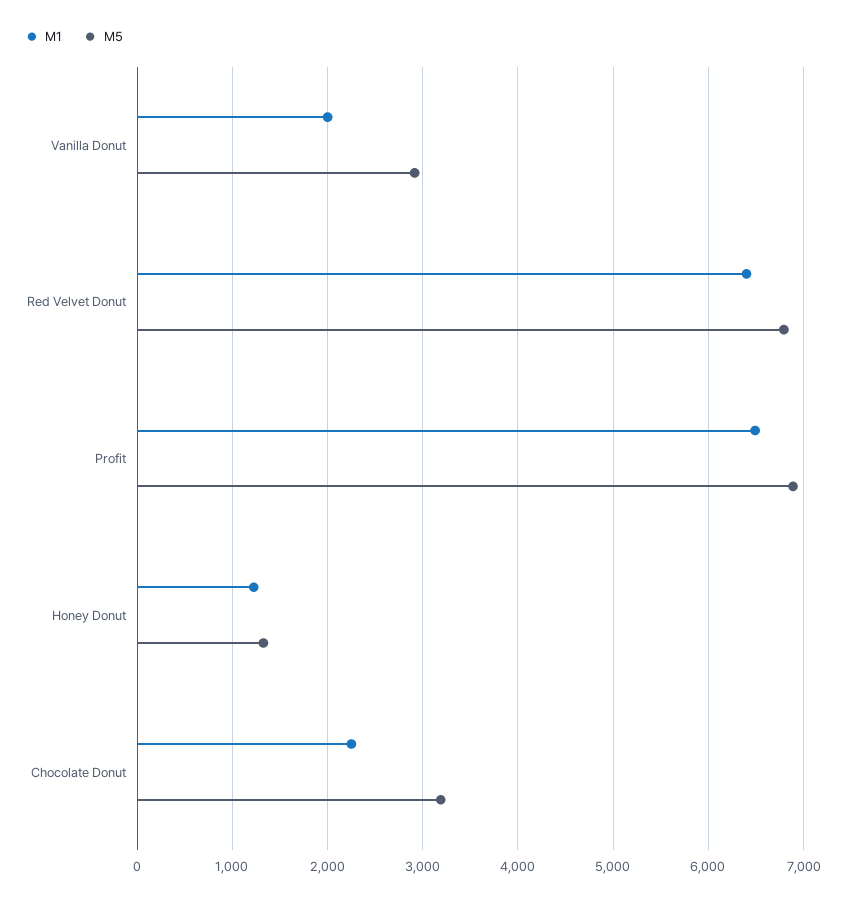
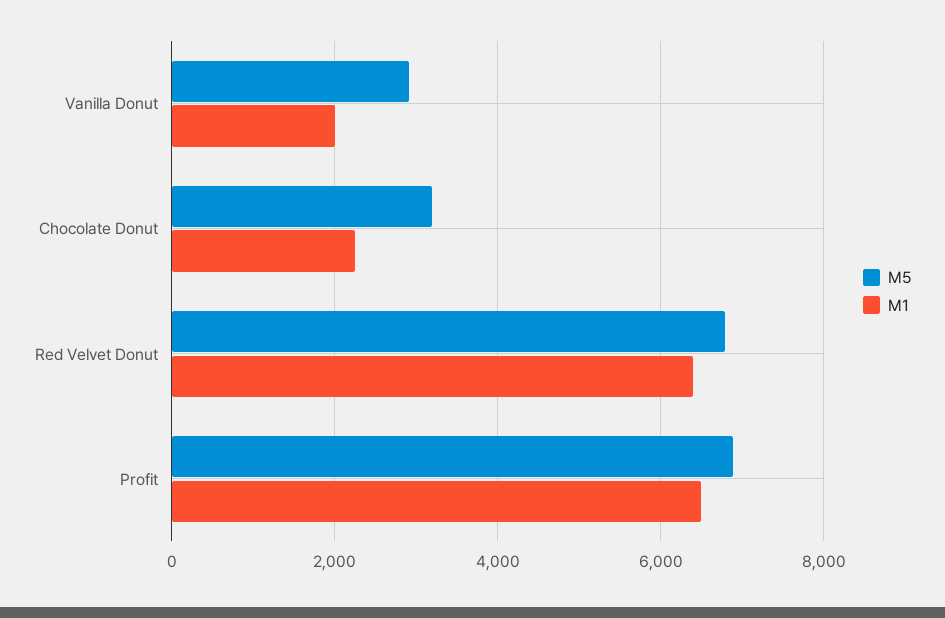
  {
    "M1": {
      "Vanilla Donut": 2000,
      "Red Velvet Donut": 6400,
      "Profit": 6500,
-     "Honey Donut": 1200,
      "Chocolate Donut": 2300
    },
    "M5": {
      "Vanilla Donut": 2900,
      "Red Velvet Donut": 6800,
      "Profit": 6900,
-     "Honey Donut": 1300,
      "Chocolate Donut": 3200
    }
  }

